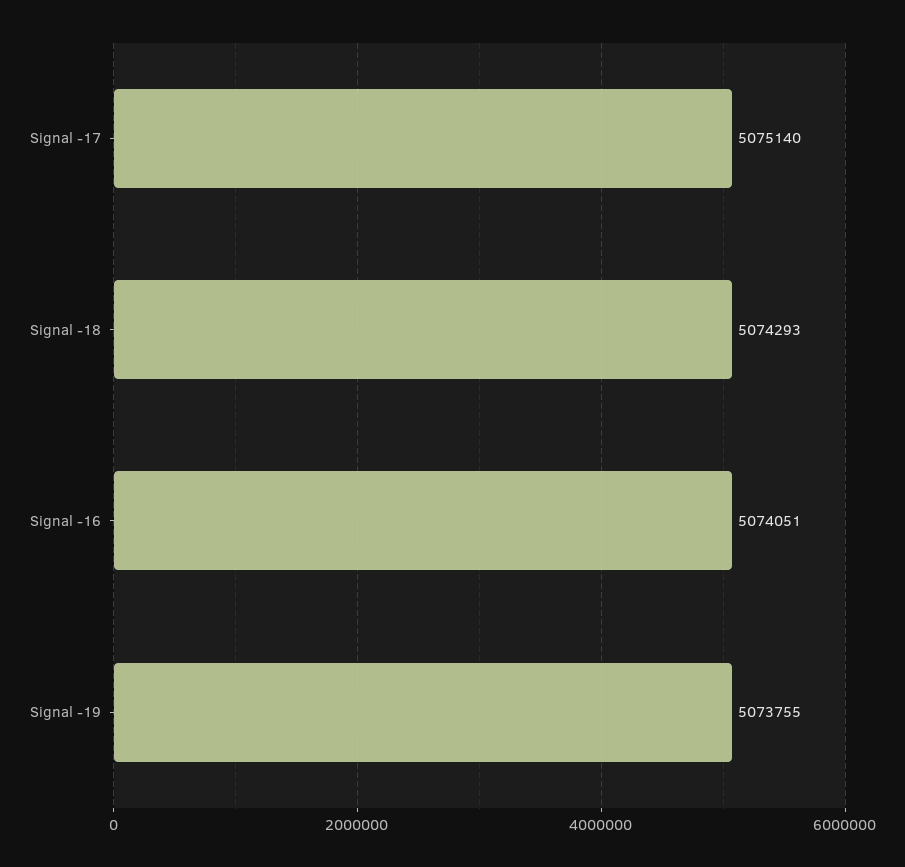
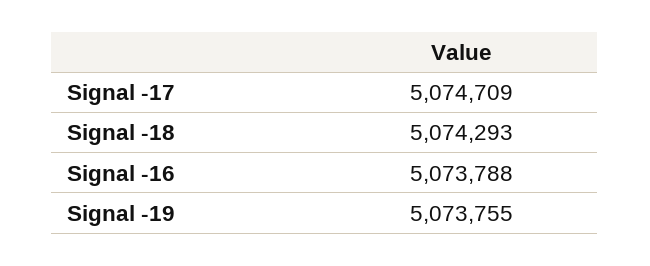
  {
-   "Signal -17": 5075140,
+   "Signal -17": 5074709,
    "Signal -18": 5074293,
-   "Signal -16": 5074051,
+   "Signal -16": 5073788,
    "Signal -19": 5073755
  }

